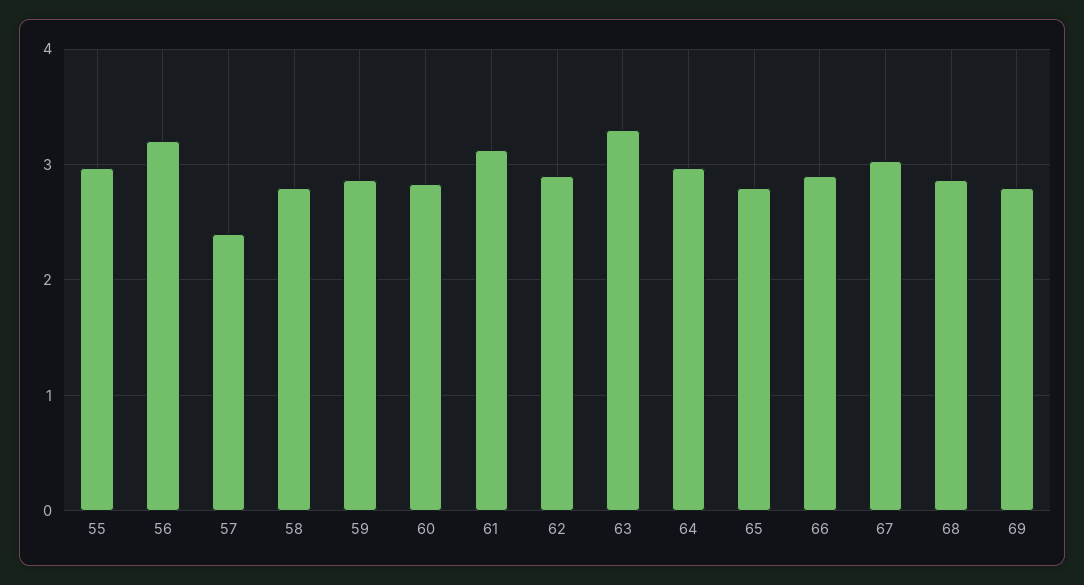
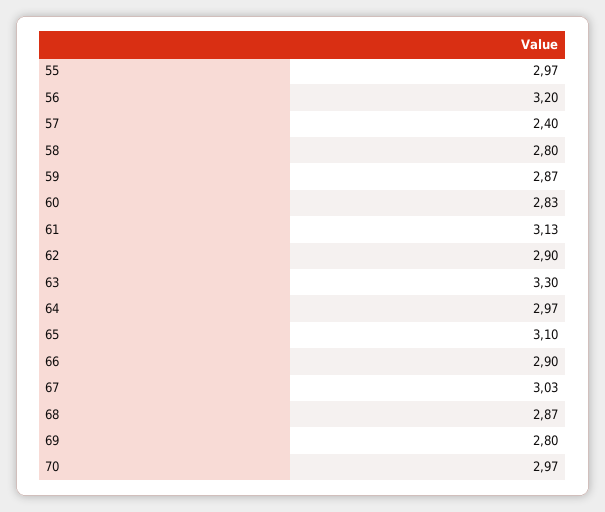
  {
    "55": 2.97,
    "56": 3.2,
    "57": 2.4,
    "58": 2.8,
    "59": 2.87,
    "60": 2.83,
    "61": 3.13,
    "62": 2.9,
    "63": 3.3,
    "64": 2.97,
-   "65": 2.8,
+   "65": 3.1,
    "66": 2.9,
    "67": 3.03,
    "68": 2.87,
-   "69": 2.8
+   "69": 2.8,
+   "70": 2.97
  }

